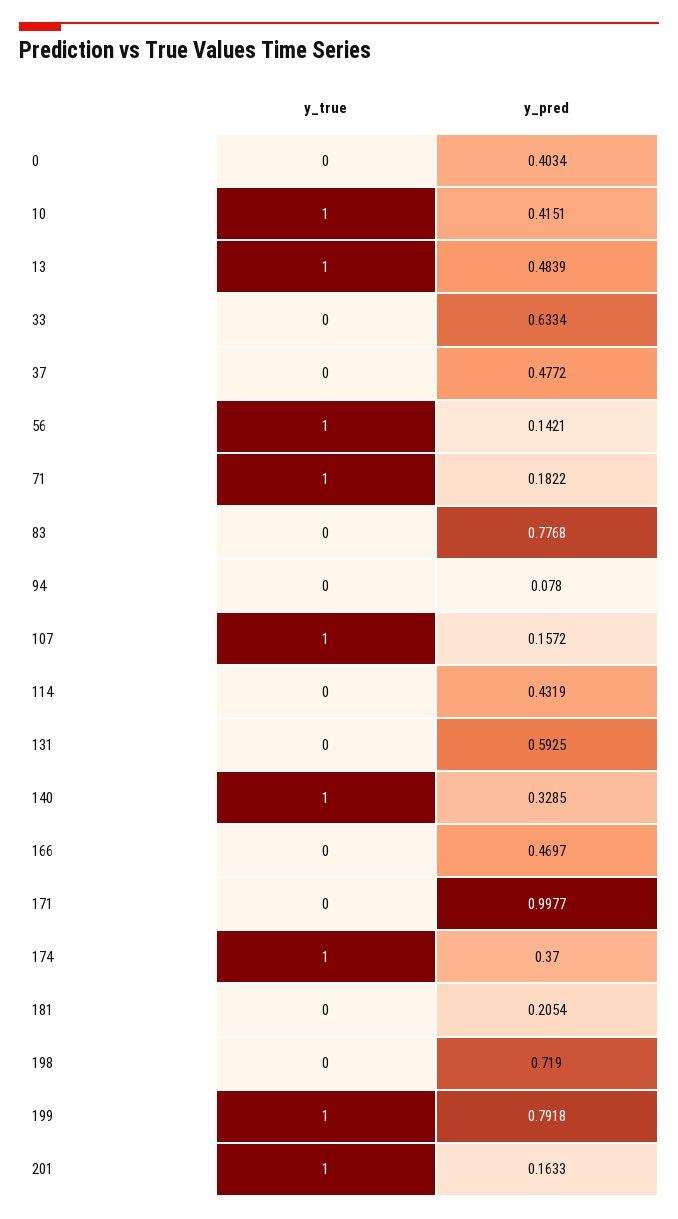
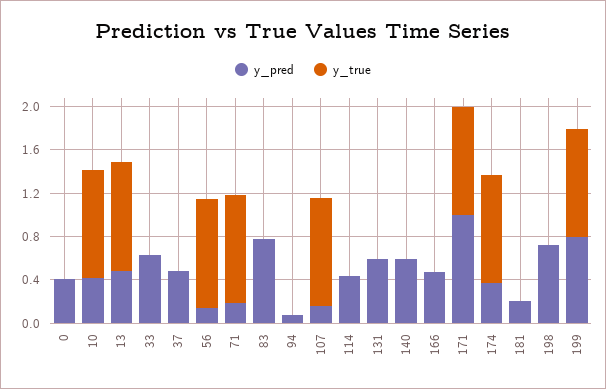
  {
    "y_true": {
      "0": 0,
      "10": 1,
      "13": 1,
      "33": 0,
      "37": 0,
      "56": 1,
      "71": 1,
      "83": 0,
      "94": 0,
      "107": 1,
      "114": 0,
      "131": 0,
-     "140": 1,
+     "140": 0,
      "166": 0,
-     "171": 0,
+     "171": 1,
      "174": 1,
      "181": 0,
      "198": 0,
-     "199": 1,
+     "199": 1
-     "201": 1
    },
    "y_pred": {
      "0": 0.4034,
      "10": 0.4151,
      "13": 0.4839,
      "33": 0.6334,
      "37": 0.4772,
      "56": 0.1421,
      "71": 0.1822,
      "83": 0.7768,
      "94": 0.078,
      "107": 0.1572,
      "114": 0.4319,
      "131": 0.5925,
-     "140": 0.3285,
+     "140": 0.6,
      "166": 0.4697,
      "171": 0.9977,
      "174": 0.37,
      "181": 0.2054,
      "198": 0.719,
-     "199": 0.7918,
+     "199": 0.7918
-     "201": 0.1633
    }
  }

